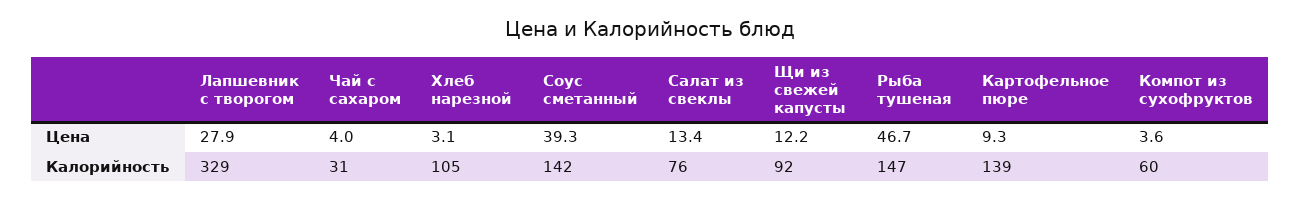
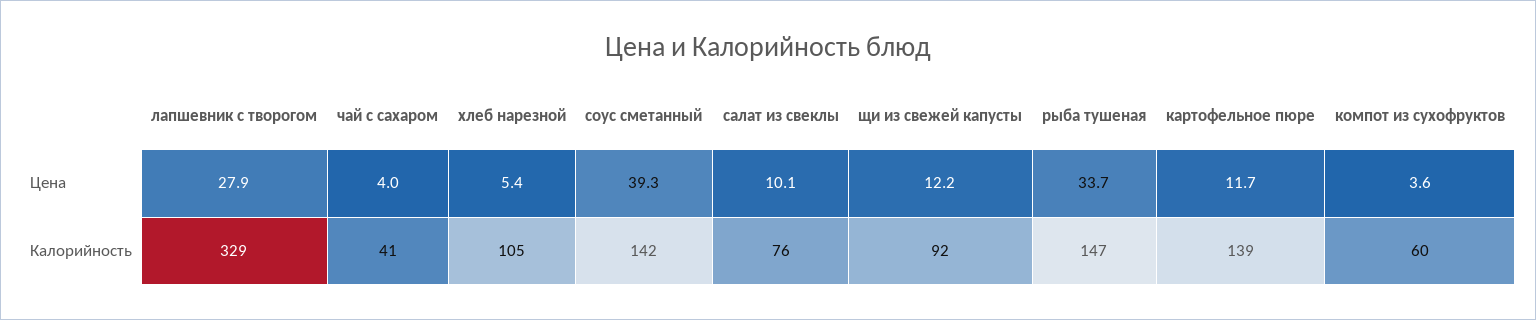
  {
    "Лапшевник с творогом": {
      "Цена": 27.9,
      "Калорийность": 329
    },
    "Чай с сахаром": {
      "Цена": 4,
-     "Калорийность": 31
+     "Калорийность": 41
    },
    "Хлеб нарезной": {
-     "Цена": 3.1,
+     "Цена": 5.4,
      "Калорийность": 105
    },
    "Соус сметанный": {
      "Цена": 39.3,
      "Калорийность": 142
    },
    "Салат из свеклы": {
-     "Цена": 13.4,
+     "Цена": 10.1,
      "Калорийность": 76
    },
    "Щи из свежей капусты": {
      "Цена": 12.2,
      "Калорийность": 92
    },
    "Рыба тушеная": {
-     "Цена": 46.7,
+     "Цена": 33.7,
      "Калорийность": 147
    },
    "Картофельное пюре": {
-     "Цена": 9.3,
+     "Цена": 11.7,
      "Калорийность": 139
    },
    "Компот из сухофруктов": {
      "Цена": 3.6,
      "Калорийность": 60
    }
  }

